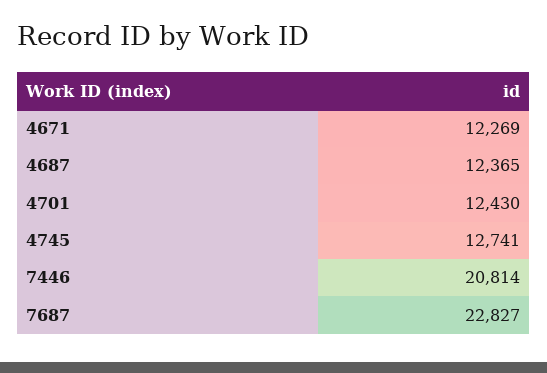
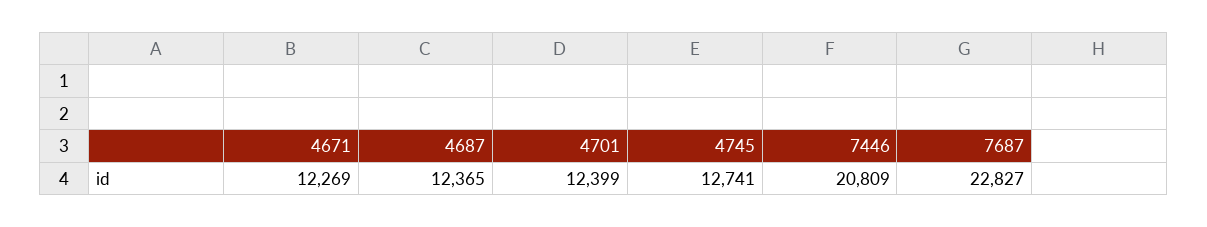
  {
    "4671": 12269,
    "4687": 12365,
-   "4701": 12430,
+   "4701": 12399,
    "4745": 12741,
-   "7446": 20814,
+   "7446": 20809,
    "7687": 22827
  }

